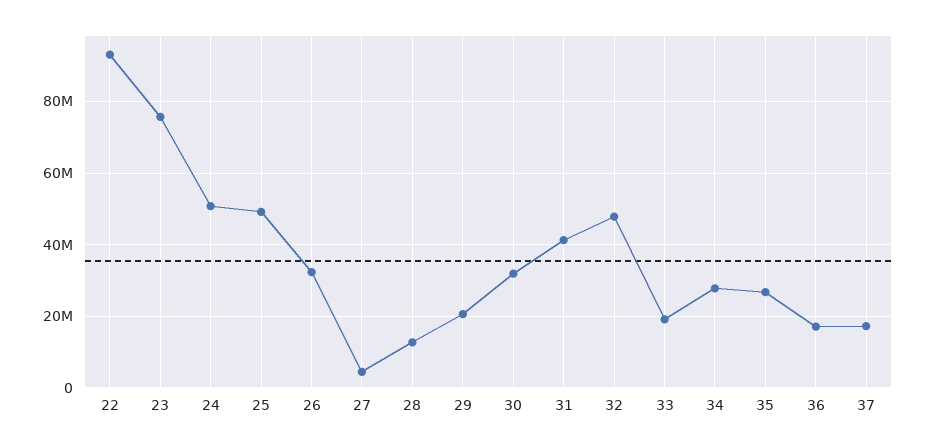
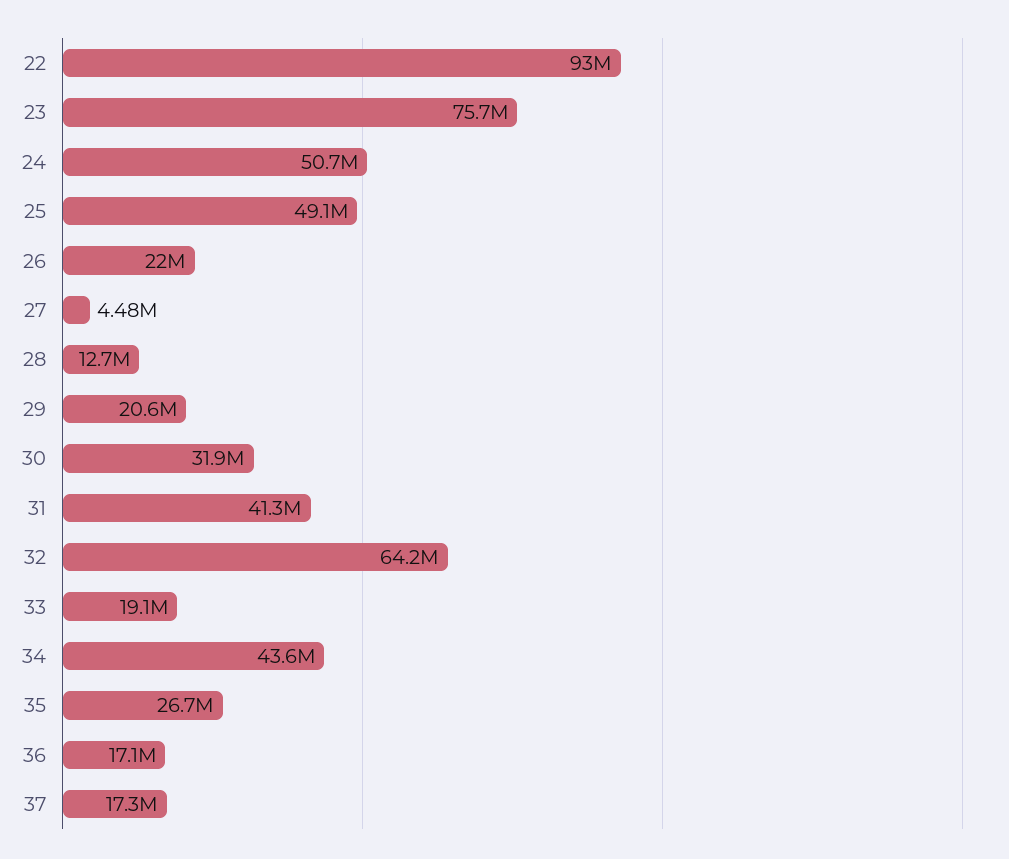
  {
    "22": 93000000,
    "23": 75700000,
    "24": 50700000,
    "25": 49100000,
-   "26": 32000000,
+   "26": 22000000,
    "27": 4480000,
    "28": 12700000,
    "29": 20600000,
    "30": 31900000,
    "31": 41300000,
-   "32": 48000000,
+   "32": 64200000,
    "33": 19100000,
-   "34": 28000000,
+   "34": 43600000,
    "35": 26700000,
    "36": 17100000,
    "37": 17300000
  }

